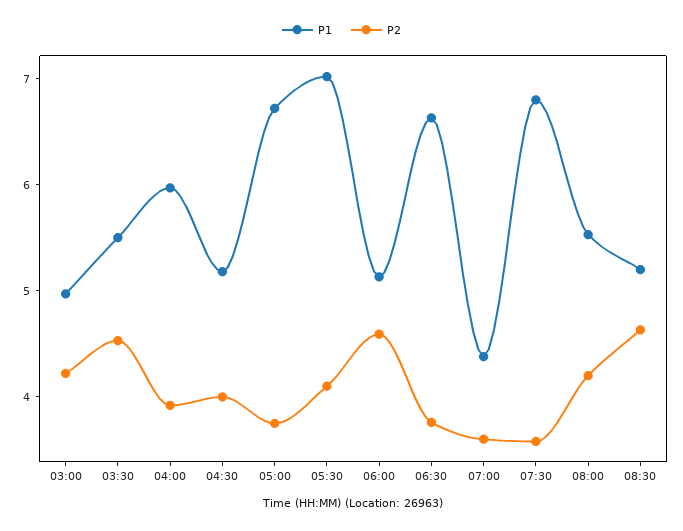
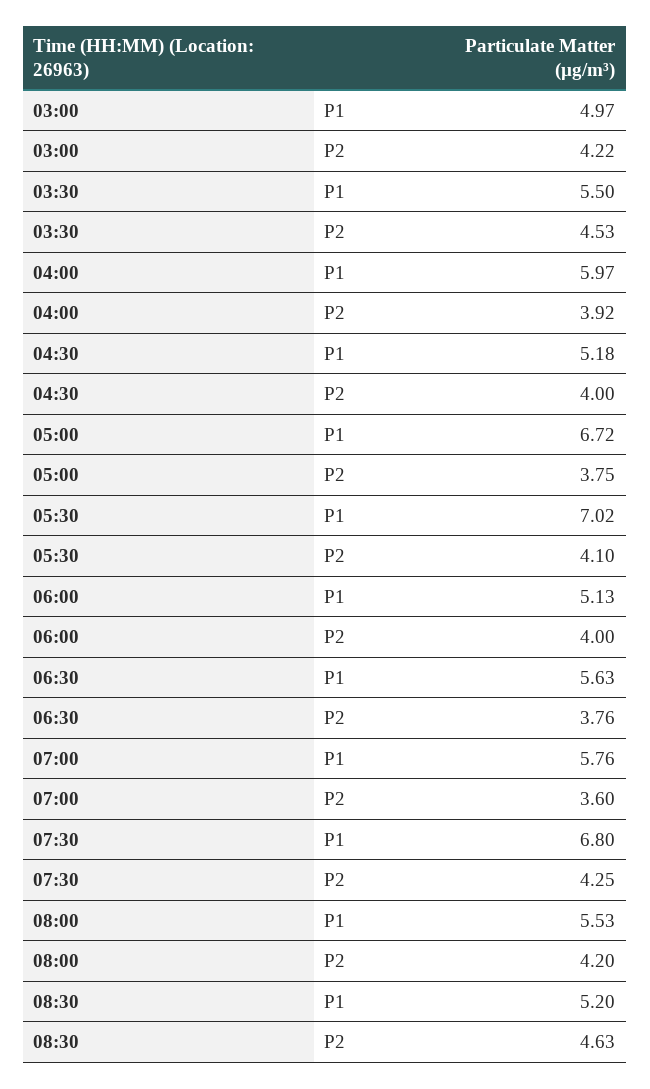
  {
    "P1": {
      "03:00": 4.97,
      "03:30": 5.5,
      "04:00": 5.97,
      "04:30": 5.18,
      "05:00": 6.72,
      "05:30": 7.02,
      "06:00": 5.13,
-     "06:30": 6.6,
+     "06:30": 5.63,
-     "07:00": 4.4,
+     "07:00": 5.76,
      "07:30": 6.8,
      "08:00": 5.53,
      "08:30": 5.2
    },
    "P2": {
      "03:00": 4.22,
      "03:30": 4.53,
      "04:00": 3.92,
      "04:30": 4,
      "05:00": 3.75,
      "05:30": 4.1,
-     "06:00": 4.6,
+     "06:00": 4,
      "06:30": 3.76,
      "07:00": 3.6,
-     "07:30": 3.6,
+     "07:30": 4.25,
      "08:00": 4.2,
      "08:30": 4.63
    }
  }

